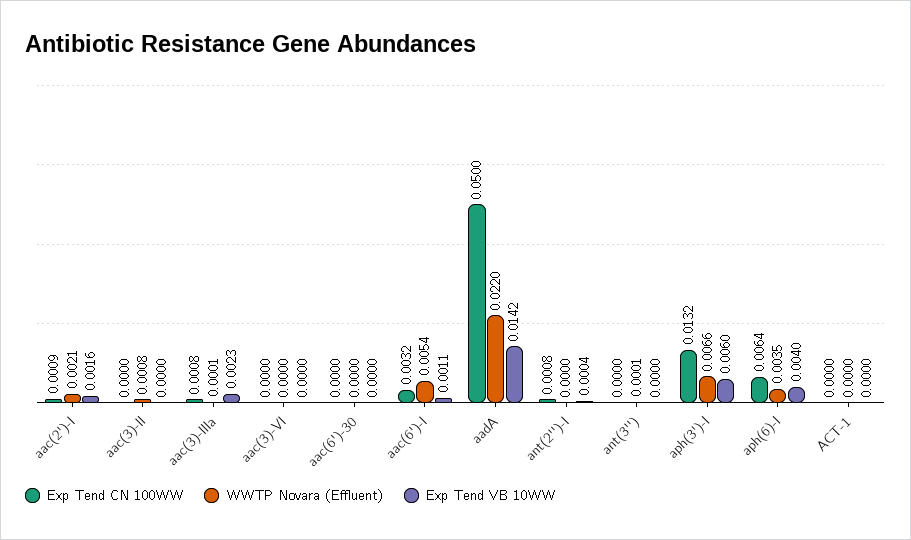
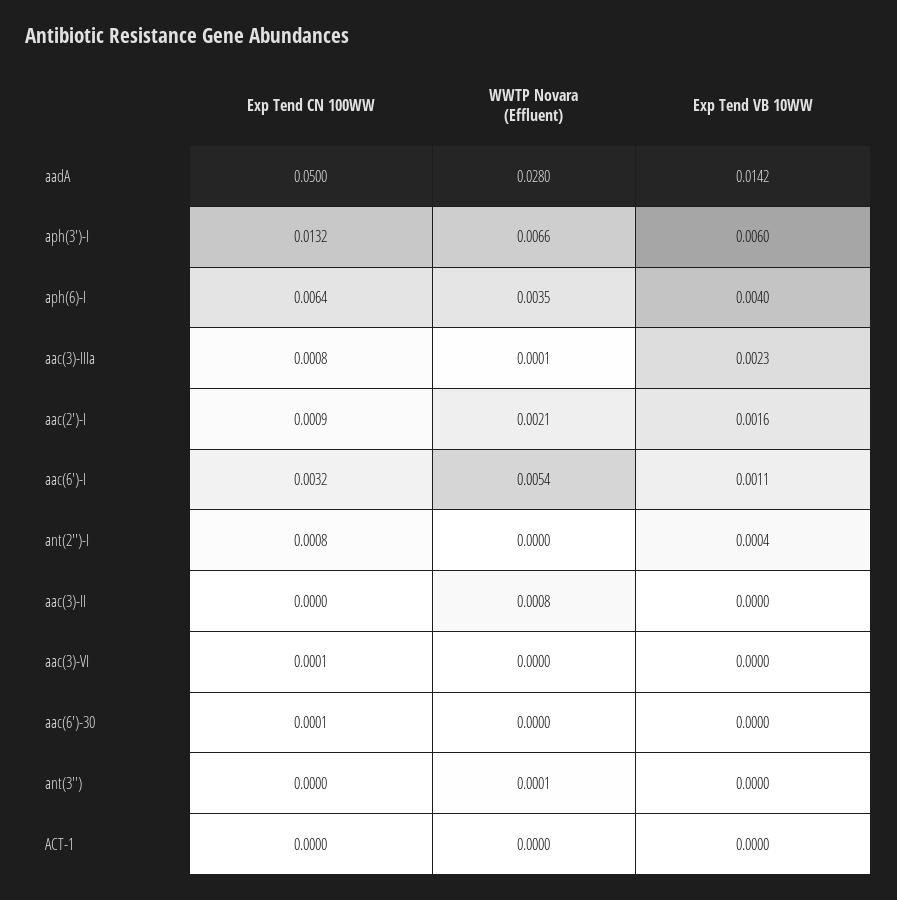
  {
    "Exp Tend CN 100WW": {
      "aac(2')-I": 0.0009,
      "aac(3)-II": 0,
      "aac(3)-IIIa": 0.0008,
-     "aac(3)-VI": 0,
+     "aac(3)-VI": 0.0001,
-     "aac(6')-30": 0,
+     "aac(6')-30": 0.0001,
      "aac(6')-I": 0.0032,
      "aadA": 0.05,
      "ant(2'')-I": 0.0008,
      "ant(3'')": 0,
      "aph(3')-I": 0.0132,
      "aph(6)-I": 0.0064,
      "ACT-1": 0
    },
    "WWTP Novara (Effluent)": {
      "aac(2')-I": 0.0021,
      "aac(3)-II": 0.0008,
      "aac(3)-IIIa": 0.0001,
      "aac(3)-VI": 0,
      "aac(6')-30": 0,
      "aac(6')-I": 0.0054,
-     "aadA": 0.022,
+     "aadA": 0.028,
      "ant(2'')-I": 0,
      "ant(3'')": 0.0001,
      "aph(3')-I": 0.0066,
      "aph(6)-I": 0.0035,
      "ACT-1": 0
    },
    "Exp Tend VB 10WW": {
      "aac(2')-I": 0.0016,
      "aac(3)-II": 0,
      "aac(3)-IIIa": 0.0023,
      "aac(3)-VI": 0,
      "aac(6')-30": 0,
      "aac(6')-I": 0.0011,
      "aadA": 0.0142,
      "ant(2'')-I": 0.0004,
      "ant(3'')": 0,
      "aph(3')-I": 0.006,
      "aph(6)-I": 0.004,
      "ACT-1": 0
    }
  }

